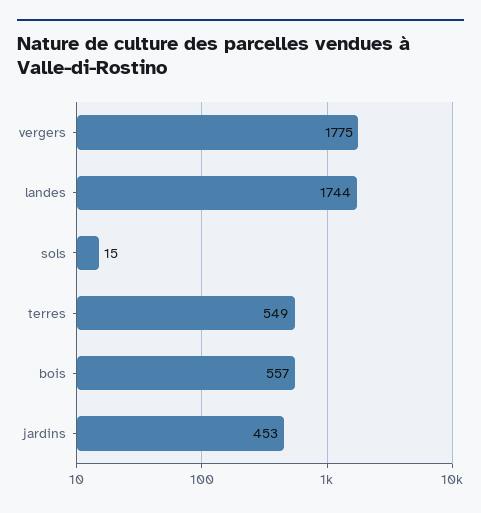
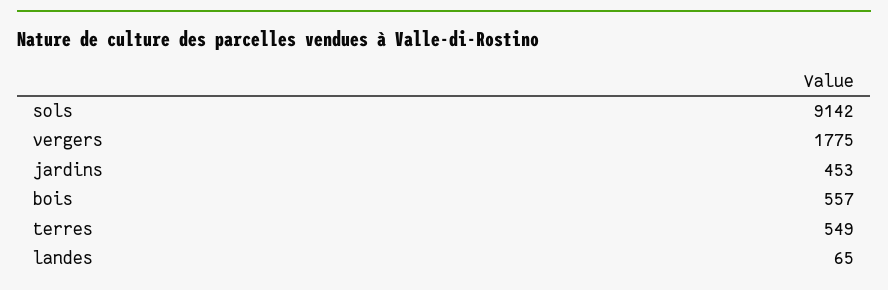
  {
    "vergers": 1775,
-   "landes": 1744,
+   "landes": 65,
-   "sols": 15,
+   "sols": 9142,
    "terres": 549,
    "bois": 557,
    "jardins": 453
  }

